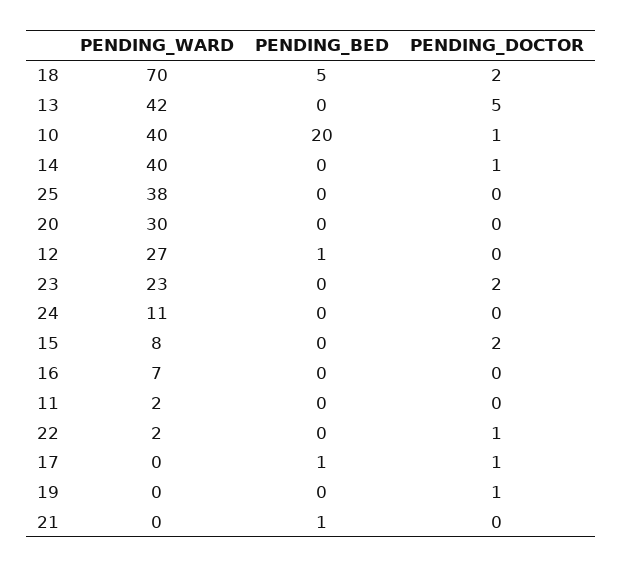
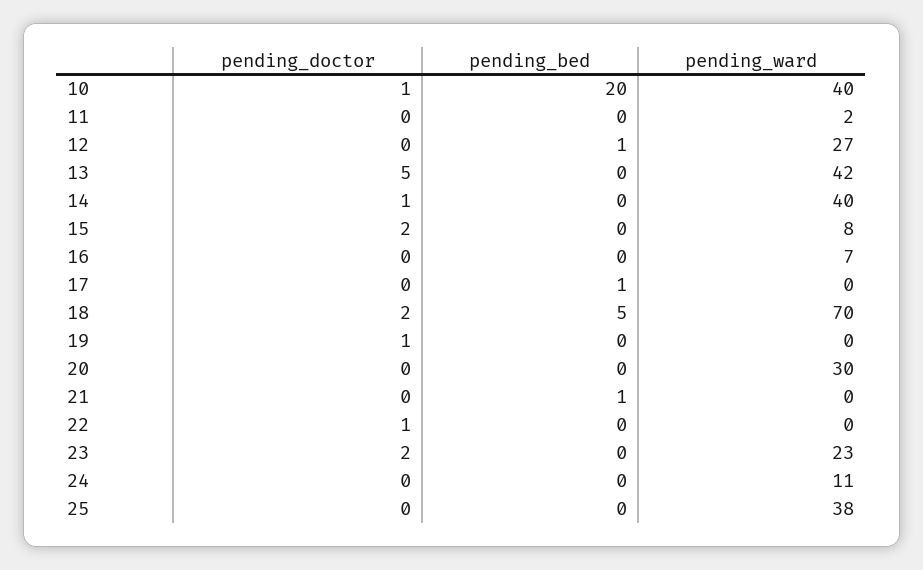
  {
    "PENDING_WARD": {
      "18": 70,
      "13": 42,
      "10": 40,
      "14": 40,
      "25": 38,
      "20": 30,
      "12": 27,
      "23": 23,
      "24": 11,
      "15": 8,
      "16": 7,
      "11": 2,
-     "22": 2,
+     "22": 0,
      "17": 0,
      "19": 0,
      "21": 0
    },
    "PENDING_BED": {
      "18": 5,
      "13": 0,
      "10": 20,
      "14": 0,
      "25": 0,
      "20": 0,
      "12": 1,
      "23": 0,
      "24": 0,
      "15": 0,
      "16": 0,
      "11": 0,
      "22": 0,
      "17": 1,
      "19": 0,
      "21": 1
    },
    "PENDING_DOCTOR": {
      "18": 2,
      "13": 5,
      "10": 1,
      "14": 1,
      "25": 0,
      "20": 0,
      "12": 0,
      "23": 2,
      "24": 0,
      "15": 2,
      "16": 0,
      "11": 0,
      "22": 1,
-     "17": 1,
+     "17": 0,
      "19": 1,
      "21": 0
    }
  }

